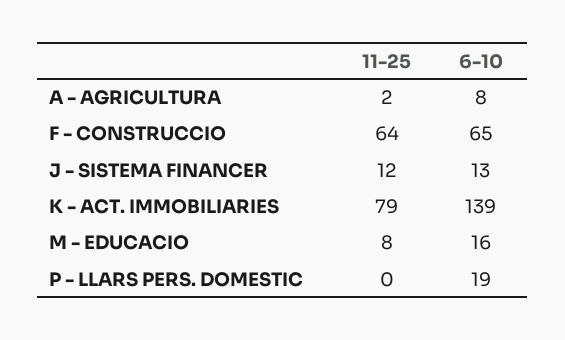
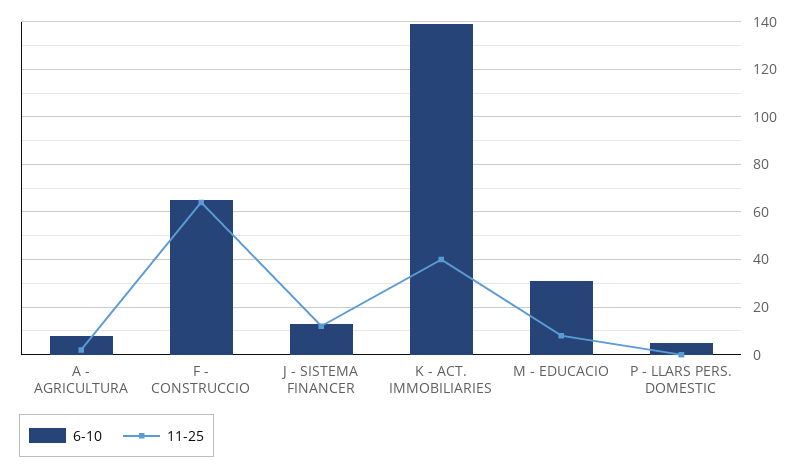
  {
    "11-25": {
      "A - AGRICULTURA": 2,
      "F - CONSTRUCCIO": 64,
      "J - SISTEMA FINANCER": 12,
-     "K - ACT. IMMOBILIARIES": 79,
+     "K - ACT. IMMOBILIARIES": 40,
      "M - EDUCACIO": 8,
      "P - LLARS PERS. DOMESTIC": 0
    },
    "6-10": {
      "A - AGRICULTURA": 8,
      "F - CONSTRUCCIO": 65,
      "J - SISTEMA FINANCER": 13,
      "K - ACT. IMMOBILIARIES": 139,
-     "M - EDUCACIO": 16,
+     "M - EDUCACIO": 30,
-     "P - LLARS PERS. DOMESTIC": 19
+     "P - LLARS PERS. DOMESTIC": 5
    }
  }

